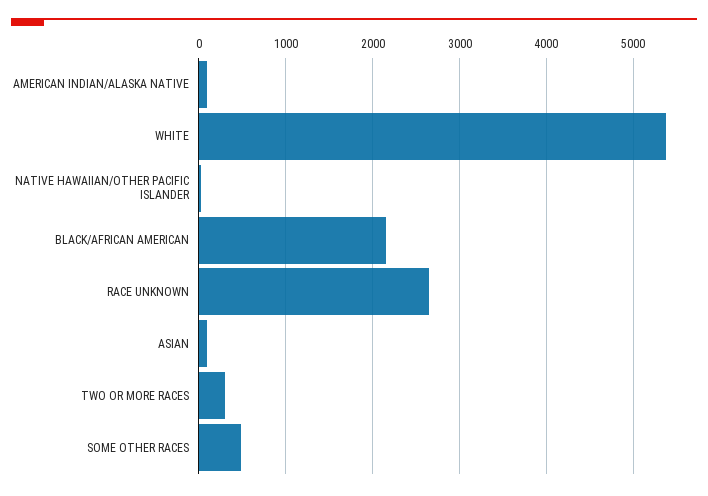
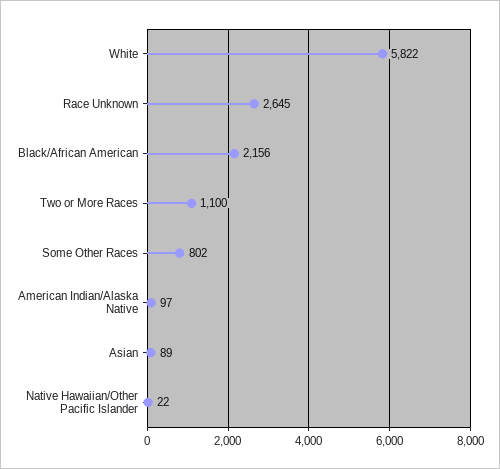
  {
    "AMERICAN INDIAN/ALASKA NATIVE": 97,
-   "WHITE": 5400,
+   "WHITE": 5822,
    "NATIVE HAWAIIAN/OTHER PACIFIC ISLANDER": 22,
    "BLACK/AFRICAN AMERICAN": 2156,
    "RACE UNKNOWN": 2645,
    "ASIAN": 89,
-   "TWO OR MORE RACES": 300,
+   "TWO OR MORE RACES": 1100,
-   "SOME OTHER RACES": 500
+   "SOME OTHER RACES": 802
  }

